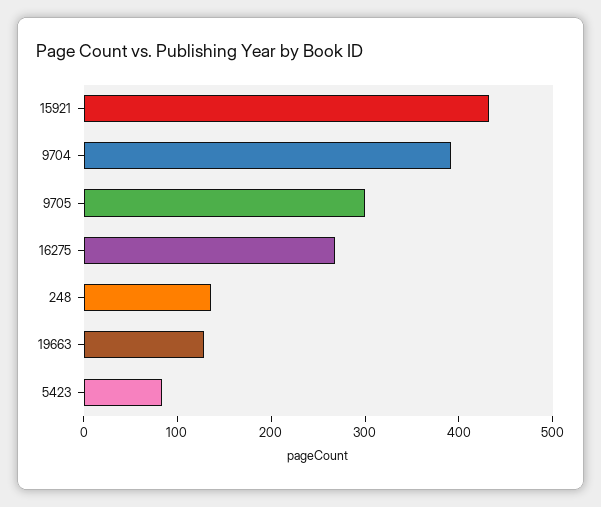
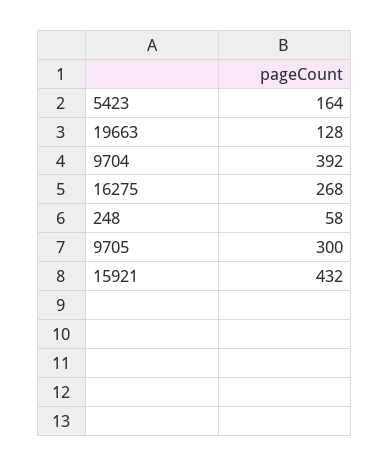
  {
    "15921": 432,
    "9704": 392,
    "9705": 300,
    "16275": 268,
-   "248": 140,
+   "248": 58,
    "19663": 128,
-   "5423": 80
+   "5423": 164
  }

